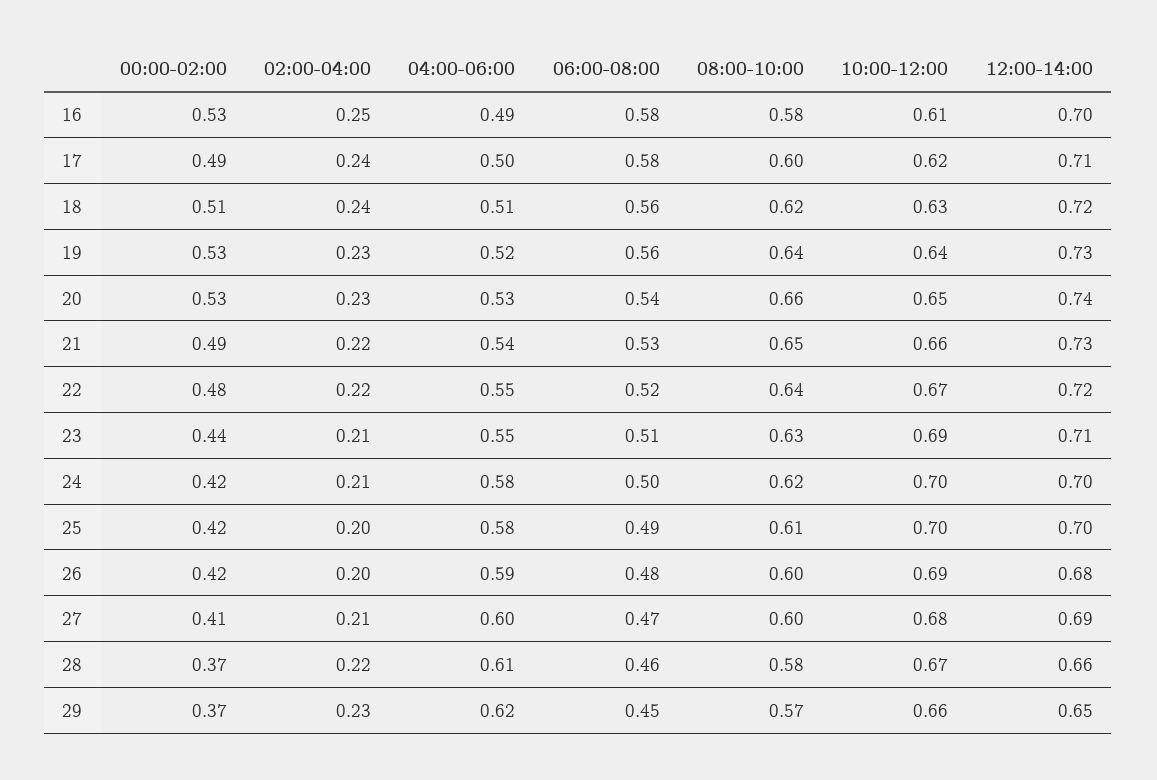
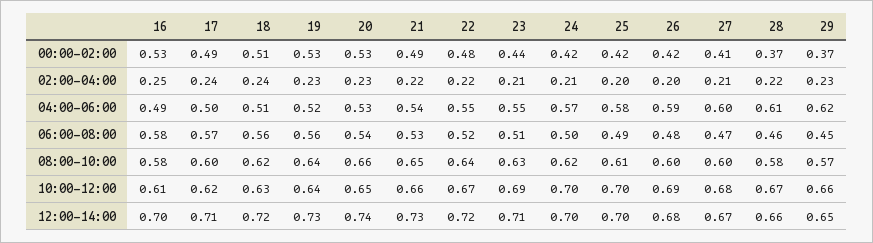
  {
    "00:00-02:00": {
      "16": 0.53,
      "17": 0.49,
      "18": 0.51,
      "19": 0.53,
      "20": 0.53,
      "21": 0.49,
      "22": 0.48,
      "23": 0.44,
      "24": 0.42,
      "25": 0.42,
      "26": 0.42,
      "27": 0.41,
      "28": 0.37,
      "29": 0.37
    },
    "02:00-04:00": {
      "16": 0.25,
      "17": 0.24,
      "18": 0.24,
      "19": 0.23,
      "20": 0.23,
      "21": 0.22,
      "22": 0.22,
      "23": 0.21,
      "24": 0.21,
      "25": 0.2,
      "26": 0.2,
      "27": 0.21,
      "28": 0.22,
      "29": 0.23
    },
    "04:00-06:00": {
      "16": 0.49,
      "17": 0.5,
      "18": 0.51,
      "19": 0.52,
      "20": 0.53,
      "21": 0.54,
      "22": 0.55,
      "23": 0.55,
-     "24": 0.58,
+     "24": 0.57,
      "25": 0.58,
      "26": 0.59,
      "27": 0.6,
      "28": 0.61,
      "29": 0.62
    },
    "06:00-08:00": {
      "16": 0.58,
-     "17": 0.58,
+     "17": 0.57,
      "18": 0.56,
      "19": 0.56,
      "20": 0.54,
      "21": 0.53,
      "22": 0.52,
      "23": 0.51,
      "24": 0.5,
      "25": 0.49,
      "26": 0.48,
      "27": 0.47,
      "28": 0.46,
      "29": 0.45
    },
    "08:00-10:00": {
      "16": 0.58,
      "17": 0.6,
      "18": 0.62,
      "19": 0.64,
      "20": 0.66,
      "21": 0.65,
      "22": 0.64,
      "23": 0.63,
      "24": 0.62,
      "25": 0.61,
      "26": 0.6,
      "27": 0.6,
      "28": 0.58,
      "29": 0.57
    },
    "10:00-12:00": {
      "16": 0.61,
      "17": 0.62,
      "18": 0.63,
      "19": 0.64,
      "20": 0.65,
      "21": 0.66,
      "22": 0.67,
      "23": 0.69,
      "24": 0.7,
      "25": 0.7,
      "26": 0.69,
      "27": 0.68,
      "28": 0.67,
      "29": 0.66
    },
    "12:00-14:00": {
      "16": 0.7,
      "17": 0.71,
      "18": 0.72,
      "19": 0.73,
      "20": 0.74,
      "21": 0.73,
      "22": 0.72,
      "23": 0.71,
      "24": 0.7,
      "25": 0.7,
      "26": 0.68,
-     "27": 0.69,
+     "27": 0.67,
      "28": 0.66,
      "29": 0.65
    }
  }

